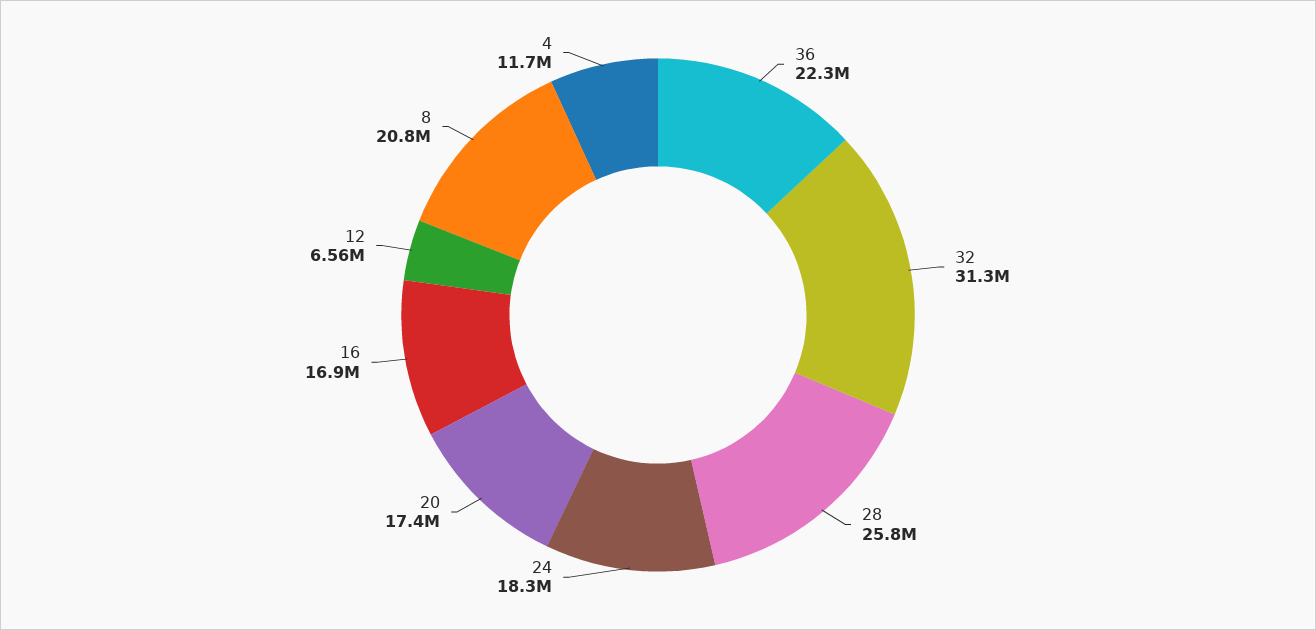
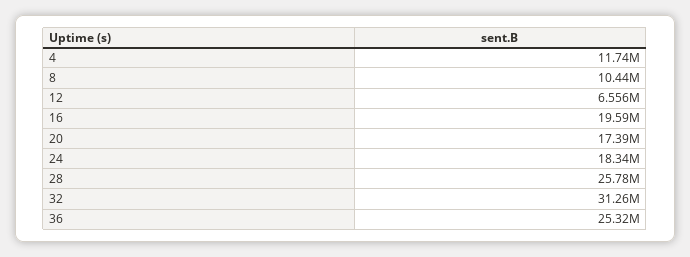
  {
-   "36": 22300000,
+   "36": 25320000,
    "32": 31260000,
    "28": 25780000,
    "24": 18340000,
    "20": 17390000,
-   "16": 16900000,
+   "16": 19590000,
    "12": 6556000,
-   "8": 20800000,
+   "8": 10440000,
    "4": 11740000
  }

